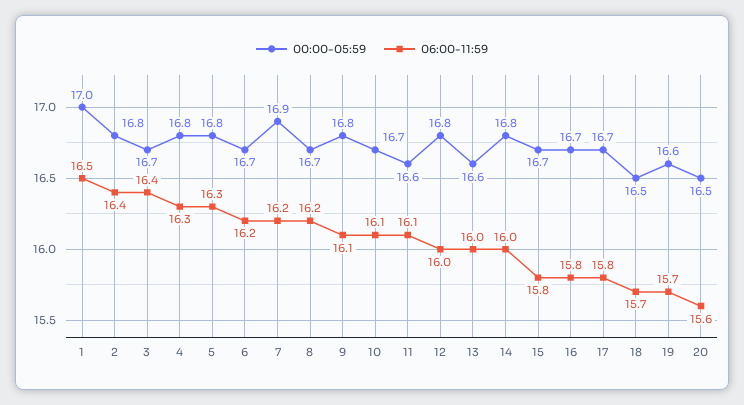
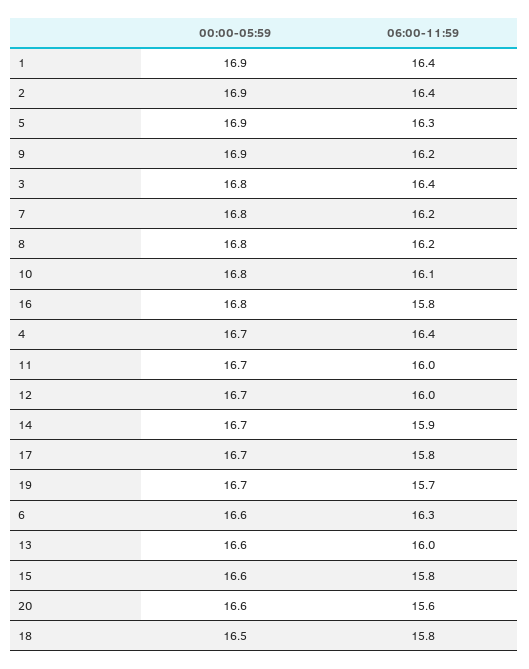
  {
    "00:00-05:59": {
-     "1": 17,
+     "1": 16.9,
-     "2": 16.8,
+     "2": 16.9,
-     "3": 16.7,
+     "3": 16.8,
-     "4": 16.8,
+     "4": 16.7,
-     "5": 16.8,
+     "5": 16.9,
-     "6": 16.7,
+     "6": 16.6,
-     "7": 16.9,
+     "7": 16.8,
-     "8": 16.7,
+     "8": 16.8,
-     "9": 16.8,
+     "9": 16.9,
-     "10": 16.7,
+     "10": 16.8,
-     "11": 16.6,
+     "11": 16.7,
-     "12": 16.8,
+     "12": 16.7,
      "13": 16.6,
-     "14": 16.8,
+     "14": 16.7,
-     "15": 16.7,
+     "15": 16.6,
-     "16": 16.7,
+     "16": 16.8,
      "17": 16.7,
      "18": 16.5,
-     "19": 16.6,
+     "19": 16.7,
-     "20": 16.5
+     "20": 16.6
    },
    "06:00-11:59": {
-     "1": 16.5,
+     "1": 16.4,
      "2": 16.4,
      "3": 16.4,
-     "4": 16.3,
+     "4": 16.4,
      "5": 16.3,
-     "6": 16.2,
+     "6": 16.3,
      "7": 16.2,
      "8": 16.2,
-     "9": 16.1,
+     "9": 16.2,
      "10": 16.1,
-     "11": 16.1,
+     "11": 16,
      "12": 16,
      "13": 16,
-     "14": 16,
+     "14": 15.9,
      "15": 15.8,
      "16": 15.8,
      "17": 15.8,
-     "18": 15.7,
+     "18": 15.8,
      "19": 15.7,
      "20": 15.6
    }
  }

